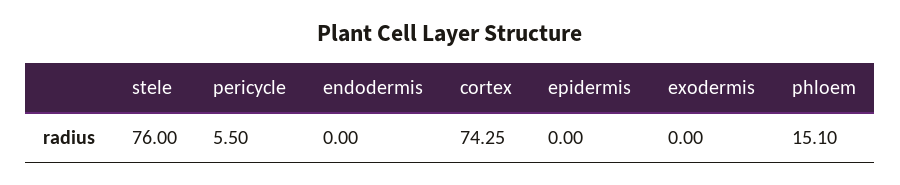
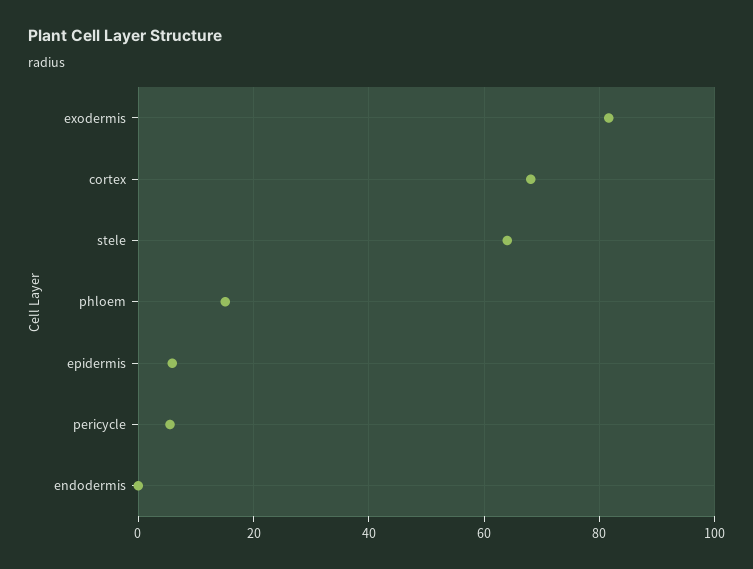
  {
-   "stele": 76,
+   "stele": 64,
    "pericycle": 5.5,
    "endodermis": 0,
-   "cortex": 74.25,
+   "cortex": 68,
-   "epidermis": 0,
+   "epidermis": 6,
-   "exodermis": 0,
+   "exodermis": 82,
    "phloem": 15.1
  }

